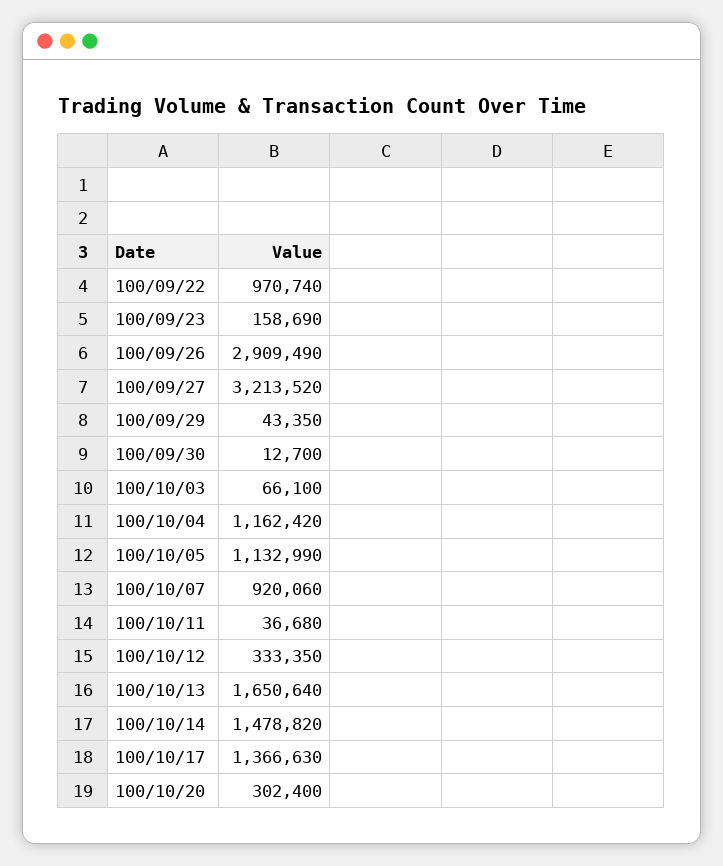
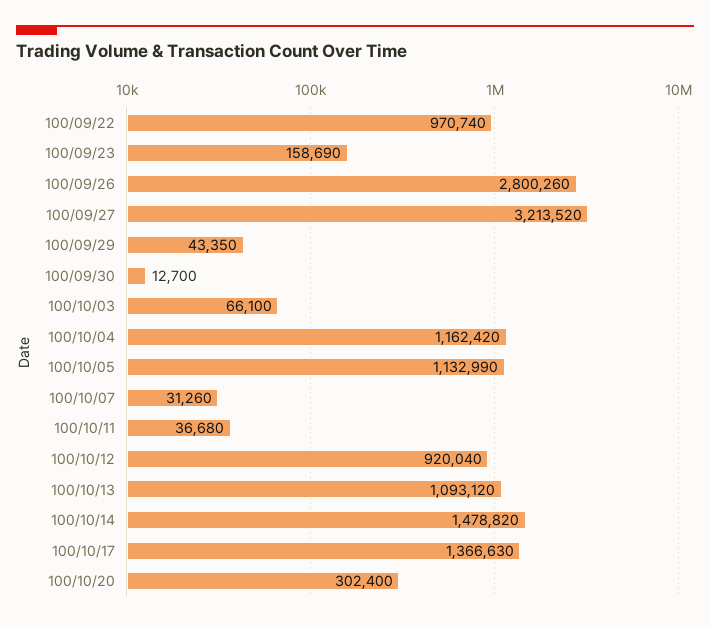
  {
    "100/09/22": 970740,
    "100/09/23": 158690,
-   "100/09/26": 2909490,
+   "100/09/26": 2800260,
    "100/09/27": 3213520,
    "100/09/29": 43350,
    "100/09/30": 12700,
    "100/10/03": 66100,
    "100/10/04": 1162420,
    "100/10/05": 1132990,
-   "100/10/07": 920060,
+   "100/10/07": 31260,
    "100/10/11": 36680,
-   "100/10/12": 333350,
+   "100/10/12": 920040,
-   "100/10/13": 1650640,
+   "100/10/13": 1093120,
    "100/10/14": 1478820,
    "100/10/17": 1366630,
    "100/10/20": 302400
  }

